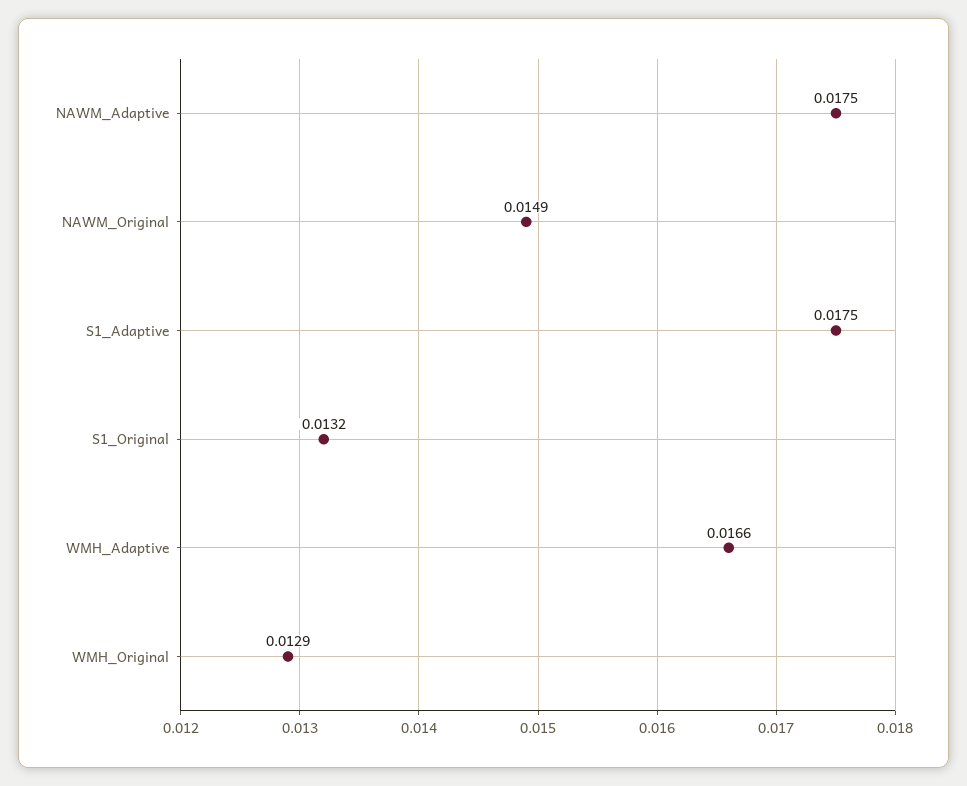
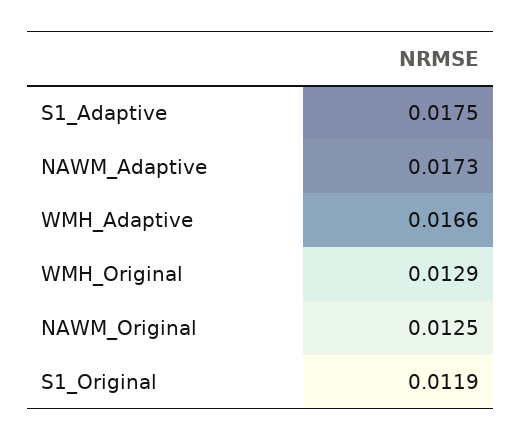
  {
-   "NAWM_Adaptive": 0.0175,
+   "NAWM_Adaptive": 0.0173,
-   "NAWM_Original": 0.0149,
+   "NAWM_Original": 0.0125,
    "S1_Adaptive": 0.0175,
-   "S1_Original": 0.0132,
+   "S1_Original": 0.0119,
    "WMH_Adaptive": 0.0166,
    "WMH_Original": 0.0129
  }

